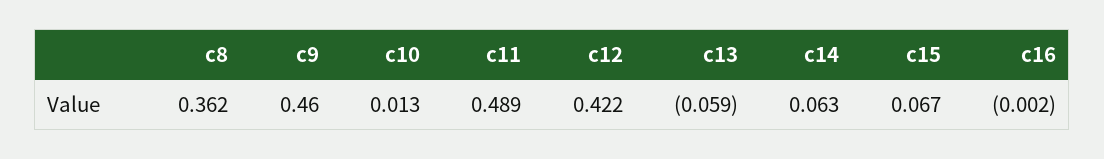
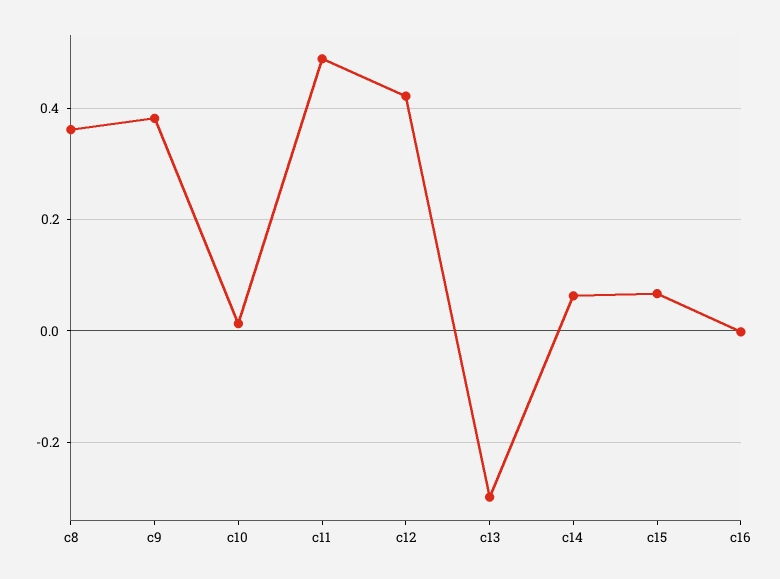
  {
    "c8": 0.362,
-   "c9": 0.46,
+   "c9": 0.38,
    "c10": 0.013,
    "c11": 0.489,
    "c12": 0.422,
-   "c13": -0.059,
+   "c13": -0.3,
    "c14": 0.063,
    "c15": 0.067,
    "c16": -0.002
  }

